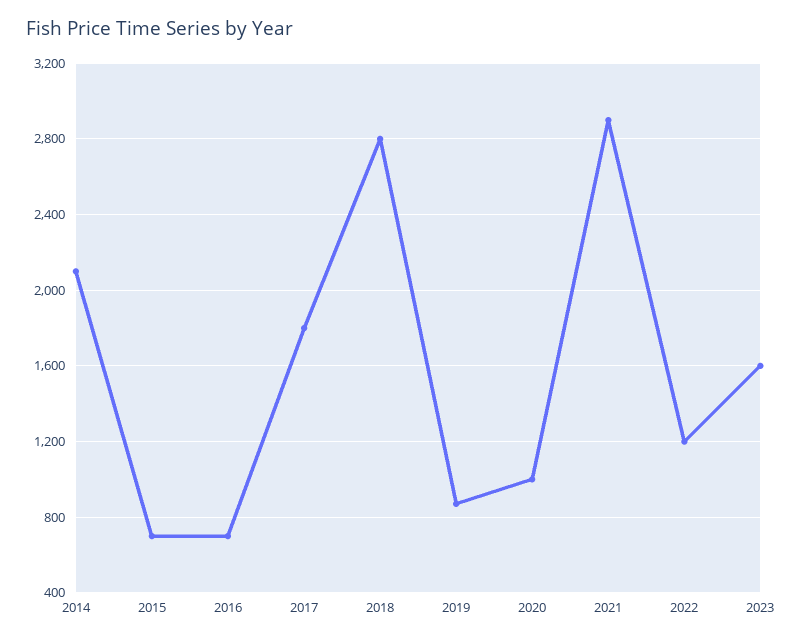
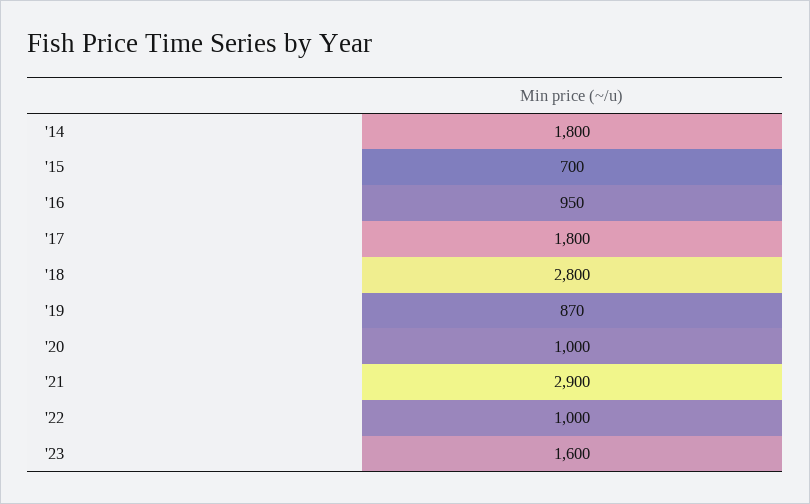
  {
-   "2014": 2100,
+   "2014": 1800,
    "2015": 700,
-   "2016": 700,
+   "2016": 950,
    "2017": 1800,
    "2018": 2800,
    "2019": 870,
    "2020": 1000,
    "2021": 2900,
-   "2022": 1200,
+   "2022": 1000,
    "2023": 1600
  }

